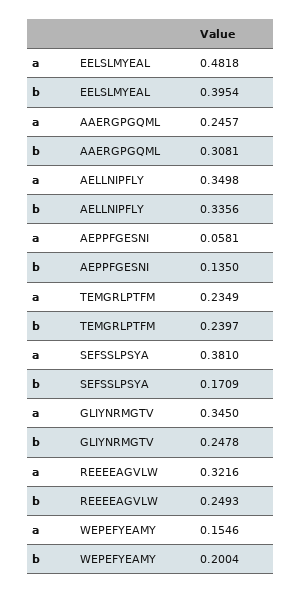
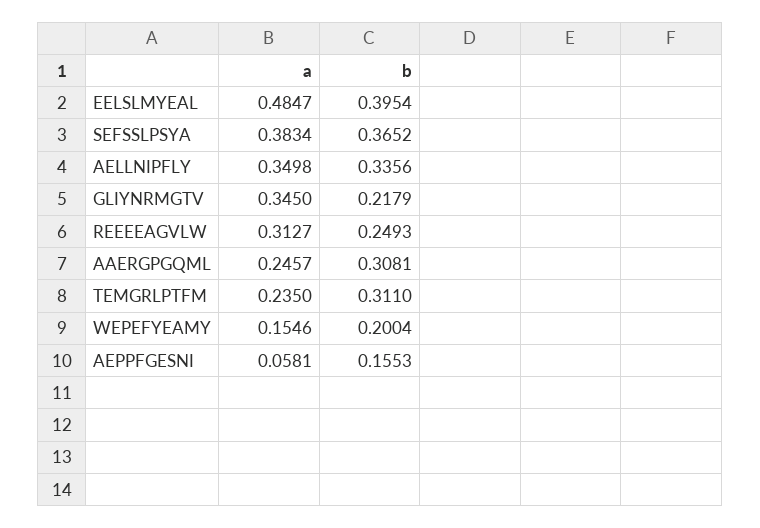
  {
    "a": {
-     "EELSLMYEAL": 0.4818,
+     "EELSLMYEAL": 0.4847,
      "AAERGPGQML": 0.2457,
      "AELLNIPFLY": 0.3498,
      "AEPPFGESNI": 0.0581,
-     "TEMGRLPTFM": 0.2349,
+     "TEMGRLPTFM": 0.235,
-     "SEFSSLPSYA": 0.381,
+     "SEFSSLPSYA": 0.3834,
      "GLIYNRMGTV": 0.345,
-     "REEEEAGVLW": 0.3216,
+     "REEEEAGVLW": 0.3127,
      "WEPEFYEAMY": 0.1546
    },
    "b": {
      "EELSLMYEAL": 0.3954,
      "AAERGPGQML": 0.3081,
      "AELLNIPFLY": 0.3356,
-     "AEPPFGESNI": 0.135,
+     "AEPPFGESNI": 0.1553,
-     "TEMGRLPTFM": 0.2397,
+     "TEMGRLPTFM": 0.311,
-     "SEFSSLPSYA": 0.1709,
+     "SEFSSLPSYA": 0.3652,
-     "GLIYNRMGTV": 0.2478,
+     "GLIYNRMGTV": 0.2179,
      "REEEEAGVLW": 0.2493,
      "WEPEFYEAMY": 0.2004
    }
  }

